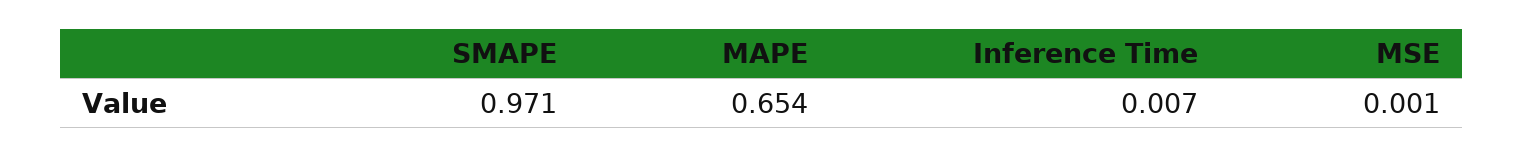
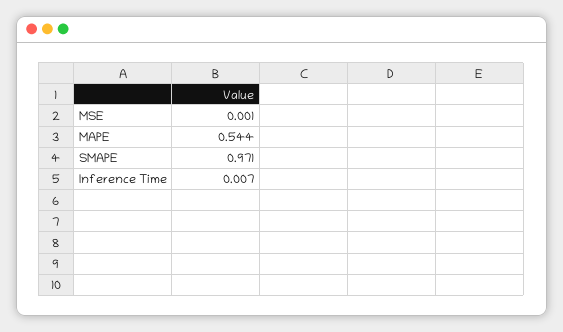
  {
    "SMAPE": 0.971,
-   "MAPE": 0.654,
+   "MAPE": 0.544,
    "Inference Time": 0.007,
    "MSE": 0.001
  }

